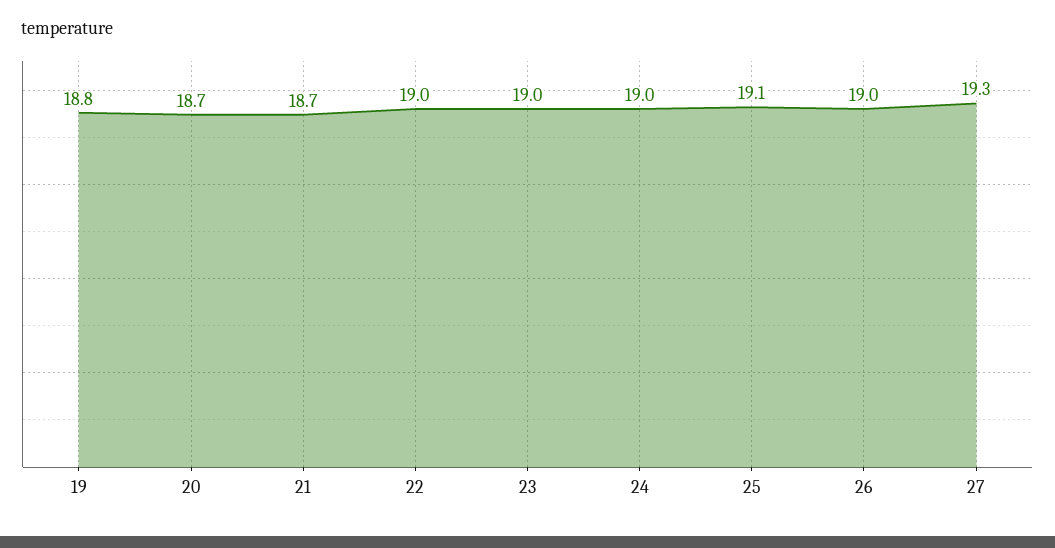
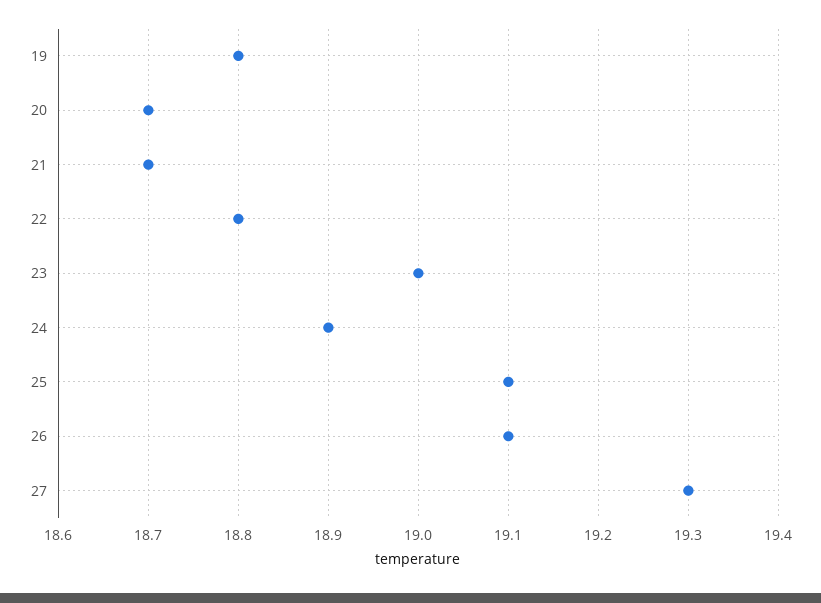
  {
    "19": 18.8,
    "20": 18.7,
    "21": 18.7,
-   "22": 19,
+   "22": 18.8,
    "23": 19,
-   "24": 19,
+   "24": 18.9,
    "25": 19.1,
-   "26": 19,
+   "26": 19.1,
    "27": 19.3
  }

